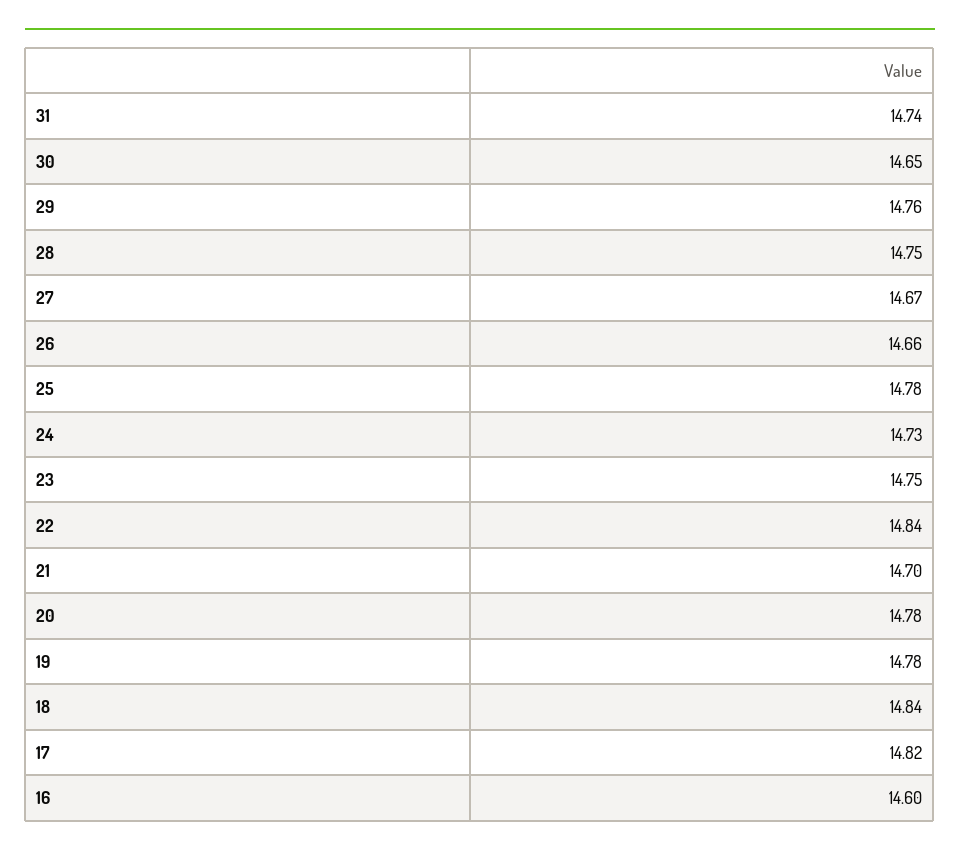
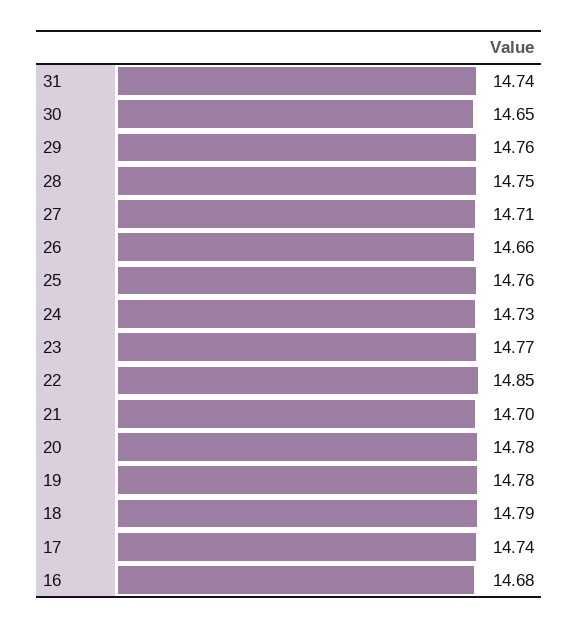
  {
    "31": 14.74,
    "30": 14.65,
    "29": 14.76,
    "28": 14.75,
-   "27": 14.67,
+   "27": 14.71,
    "26": 14.66,
-   "25": 14.78,
+   "25": 14.76,
    "24": 14.73,
-   "23": 14.75,
+   "23": 14.77,
-   "22": 14.84,
+   "22": 14.85,
    "21": 14.7,
    "20": 14.78,
    "19": 14.78,
-   "18": 14.84,
+   "18": 14.79,
-   "17": 14.82,
+   "17": 14.74,
-   "16": 14.6
+   "16": 14.68
  }

